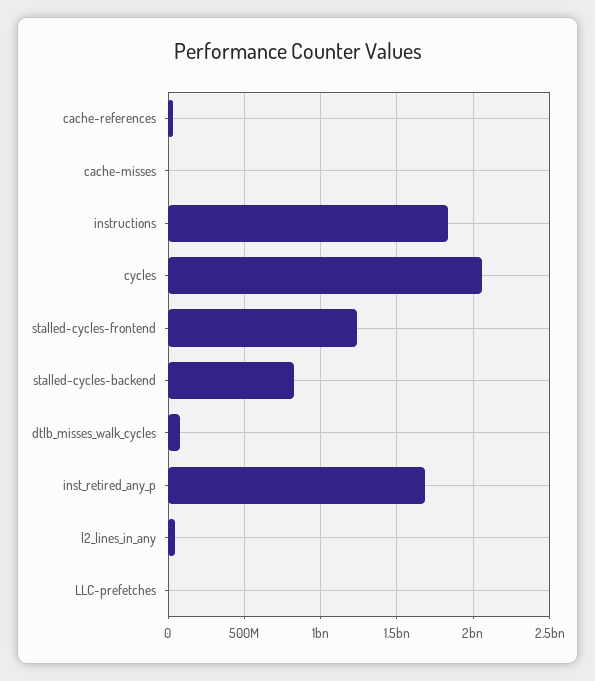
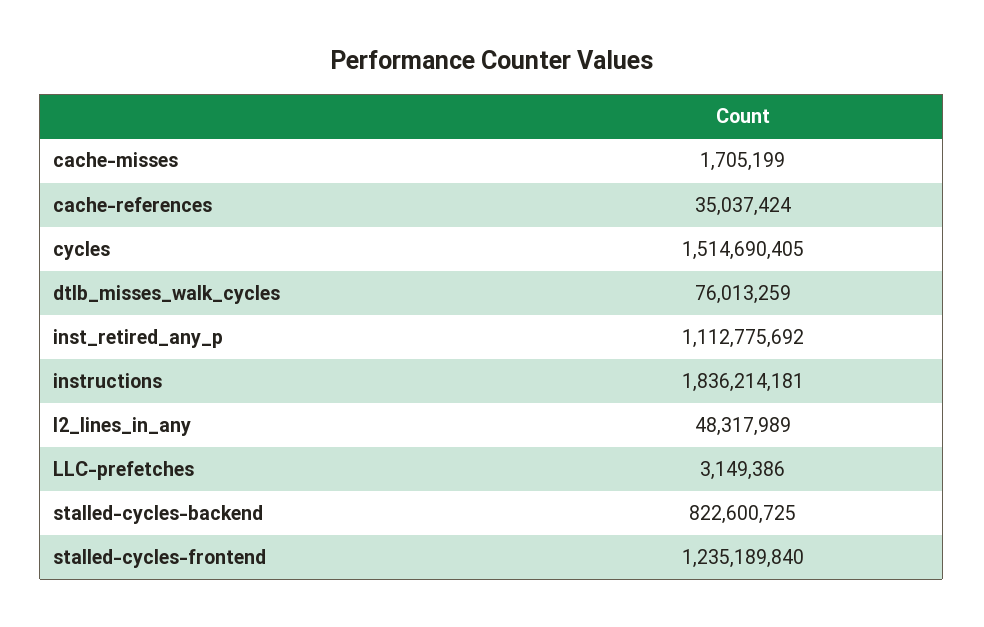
  {
    "cache-references": 35037424,
    "cache-misses": 1705199,
    "instructions": 1836214181,
-   "cycles": 2050000000,
+   "cycles": 1514690405,
    "stalled-cycles-frontend": 1235189840,
    "stalled-cycles-backend": 822600725,
    "dtlb_misses_walk_cycles": 76013259,
-   "inst_retired_any_p": 1700000000,
+   "inst_retired_any_p": 1112775692,
    "l2_lines_in_any": 48317989,
    "LLC-prefetches": 3149386
  }

